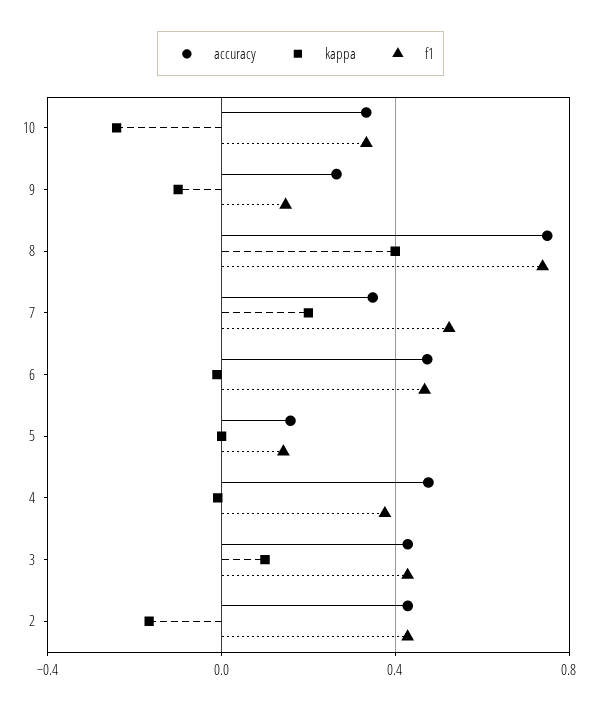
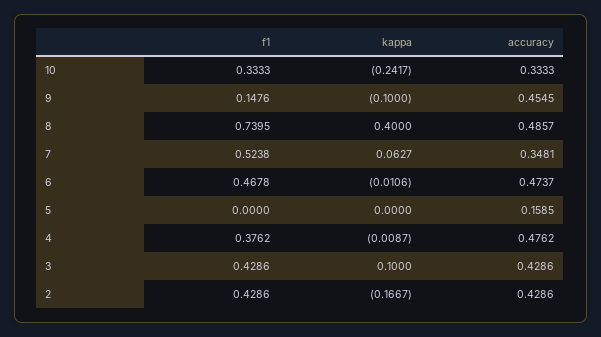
  {
    "accuracy": {
      "10": 0.3333,
-     "9": 0.25,
+     "9": 0.4545,
-     "8": 0.75,
+     "8": 0.4857,
      "7": 0.3481,
      "6": 0.4737,
      "5": 0.1585,
      "4": 0.4762,
      "3": 0.4286,
      "2": 0.4286
    },
    "kappa": {
      "10": -0.2417,
      "9": -0.1,
      "8": 0.4,
-     "7": 0.2,
+     "7": 0.0627,
      "6": -0.0106,
      "5": 0,
      "4": -0.0087,
      "3": 0.1,
      "2": -0.1667
    },
    "f1": {
      "10": 0.3333,
      "9": 0.1476,
      "8": 0.7395,
      "7": 0.5238,
      "6": 0.4678,
-     "5": 0.15,
+     "5": 0,
      "4": 0.3762,
      "3": 0.4286,
      "2": 0.4286
    }
  }

